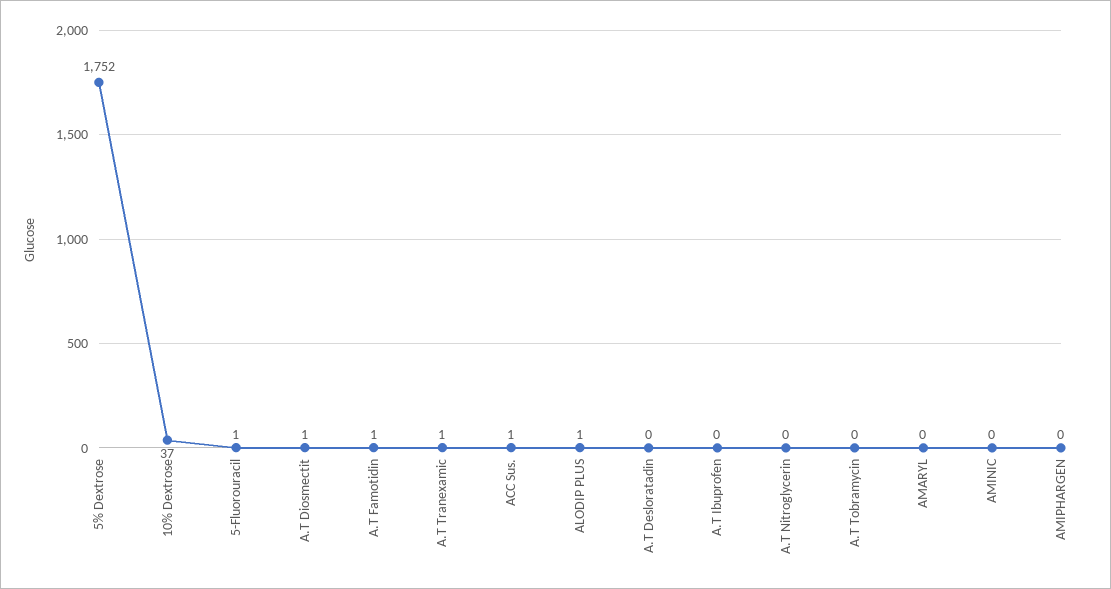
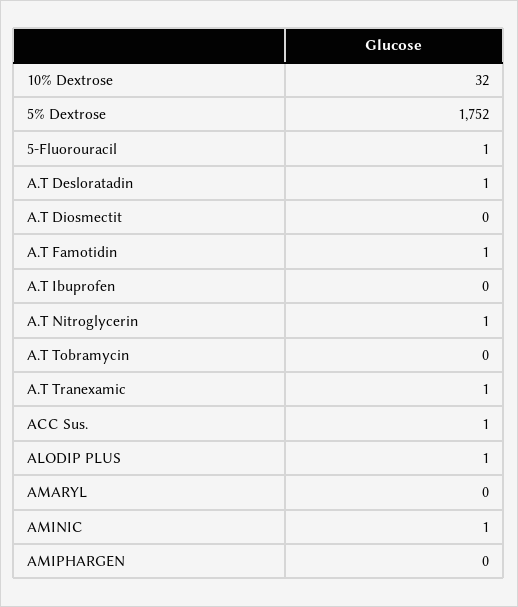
  {
    "5% Dextrose": 1752,
-   "10% Dextrose": 37,
+   "10% Dextrose": 32,
    "5-Fluorouracil": 1,
-   "A.T Diosmectit": 1,
+   "A.T Diosmectit": 0,
    "A.T Famotidin": 1,
    "A.T Tranexamic": 1,
    "ACC Sus.": 1,
    "ALODIP PLUS": 1,
-   "A.T Desloratadin": 0,
+   "A.T Desloratadin": 1,
    "A.T Ibuprofen": 0,
-   "A.T Nitroglycerin": 0,
+   "A.T Nitroglycerin": 1,
    "A.T Tobramycin": 0,
    "AMARYL": 0,
-   "AMINIC": 0,
+   "AMINIC": 1,
    "AMIPHARGEN": 0
  }

